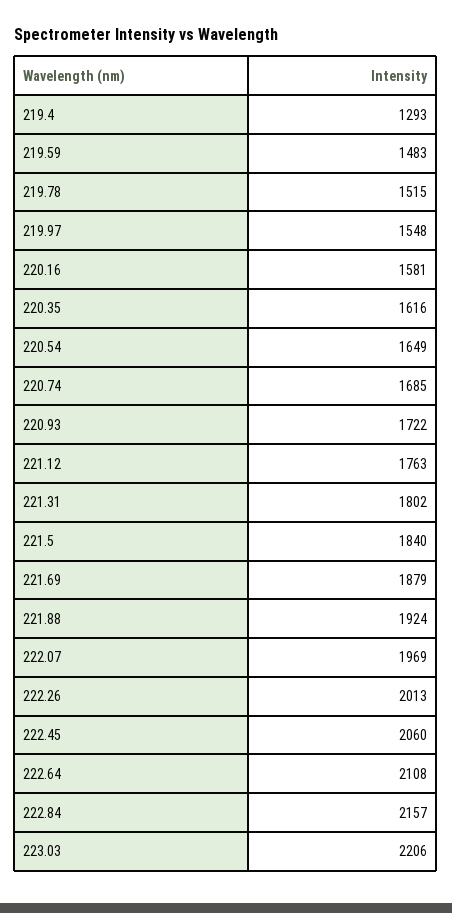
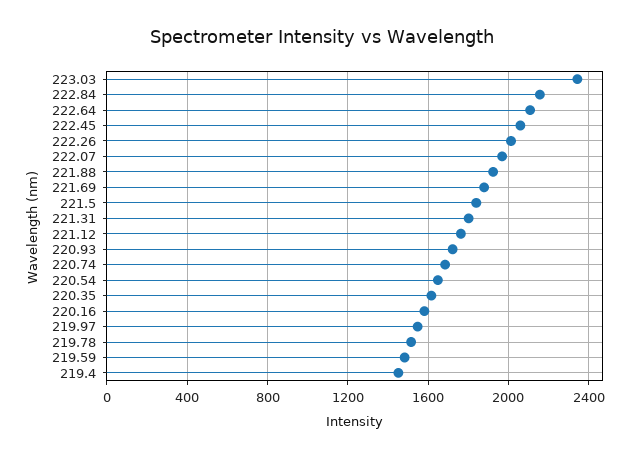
  {
-   "219.4": 1293,
+   "219.4": 1450,
    "219.59": 1483,
    "219.78": 1515,
    "219.97": 1548,
    "220.16": 1581,
    "220.35": 1616,
    "220.54": 1649,
    "220.74": 1685,
    "220.93": 1722,
    "221.12": 1763,
    "221.31": 1802,
    "221.5": 1840,
    "221.69": 1879,
    "221.88": 1924,
    "222.07": 1969,
    "222.26": 2013,
    "222.45": 2060,
    "222.64": 2108,
    "222.84": 2157,
-   "223.03": 2206
+   "223.03": 2350
  }

